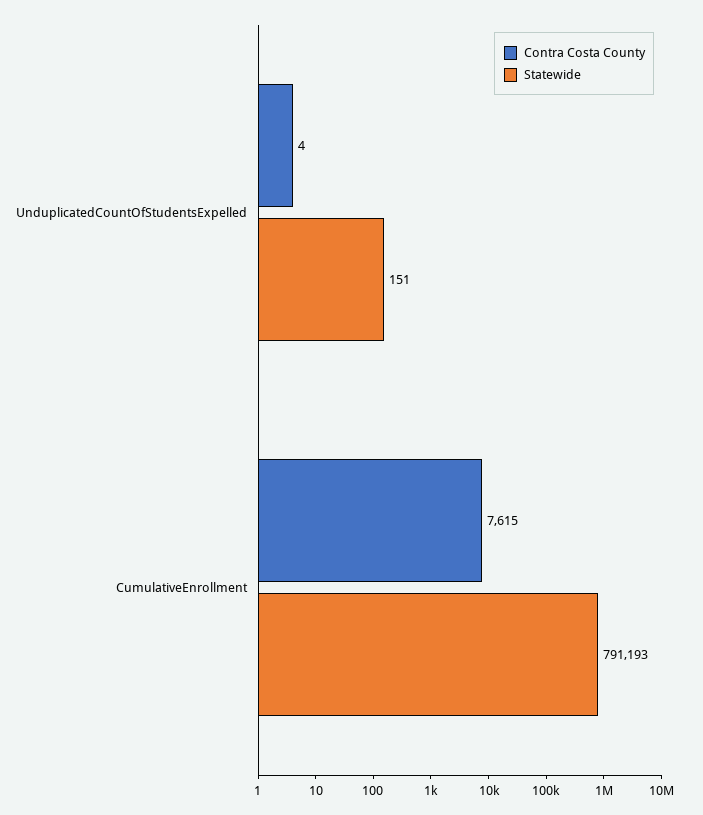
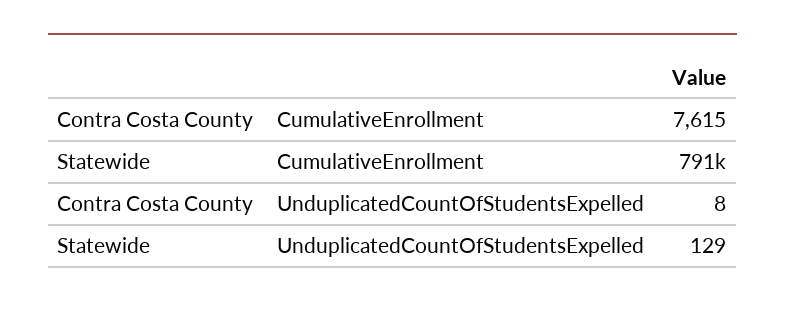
  {
    "Contra Costa County": {
-     "UnduplicatedCountOfStudentsExpelled": 4,
+     "UnduplicatedCountOfStudentsExpelled": 8,
      "CumulativeEnrollment": 7615
    },
    "Statewide": {
-     "UnduplicatedCountOfStudentsExpelled": 151,
+     "UnduplicatedCountOfStudentsExpelled": 129,
      "CumulativeEnrollment": 791193
    }
  }

